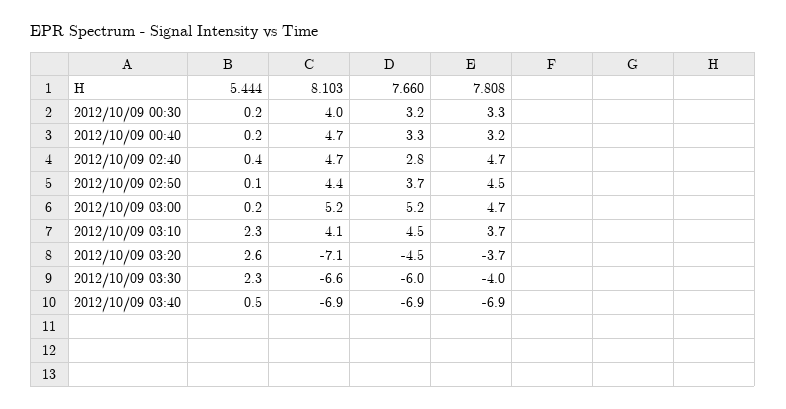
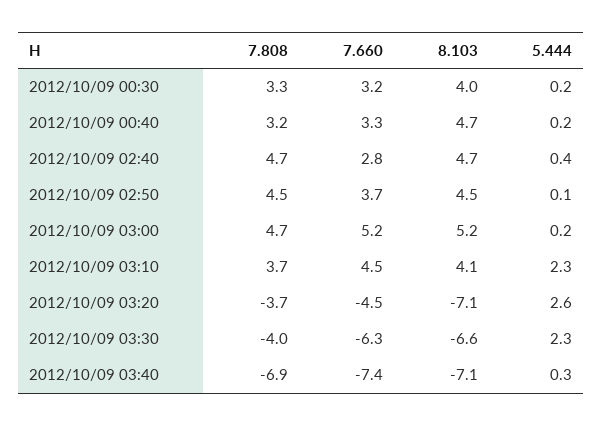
  {
    "5.444": {
      "2012/10/09 00:30": 0.2,
      "2012/10/09 00:40": 0.2,
      "2012/10/09 02:40": 0.4,
      "2012/10/09 02:50": 0.1,
      "2012/10/09 03:00": 0.2,
      "2012/10/09 03:10": 2.3,
      "2012/10/09 03:20": 2.6,
      "2012/10/09 03:30": 2.3,
-     "2012/10/09 03:40": 0.5
+     "2012/10/09 03:40": 0.3
    },
    "8.103": {
      "2012/10/09 00:30": 4,
      "2012/10/09 00:40": 4.7,
      "2012/10/09 02:40": 4.7,
-     "2012/10/09 02:50": 4.4,
+     "2012/10/09 02:50": 4.5,
      "2012/10/09 03:00": 5.2,
      "2012/10/09 03:10": 4.1,
      "2012/10/09 03:20": -7.1,
      "2012/10/09 03:30": -6.6,
-     "2012/10/09 03:40": -6.9
+     "2012/10/09 03:40": -7.1
    },
    "7.660": {
      "2012/10/09 00:30": 3.2,
      "2012/10/09 00:40": 3.3,
      "2012/10/09 02:40": 2.8,
      "2012/10/09 02:50": 3.7,
      "2012/10/09 03:00": 5.2,
      "2012/10/09 03:10": 4.5,
      "2012/10/09 03:20": -4.5,
-     "2012/10/09 03:30": -6,
+     "2012/10/09 03:30": -6.3,
-     "2012/10/09 03:40": -6.9
+     "2012/10/09 03:40": -7.4
    },
    "7.808": {
      "2012/10/09 00:30": 3.3,
      "2012/10/09 00:40": 3.2,
      "2012/10/09 02:40": 4.7,
      "2012/10/09 02:50": 4.5,
      "2012/10/09 03:00": 4.7,
      "2012/10/09 03:10": 3.7,
      "2012/10/09 03:20": -3.7,
      "2012/10/09 03:30": -4,
      "2012/10/09 03:40": -6.9
    }
  }

